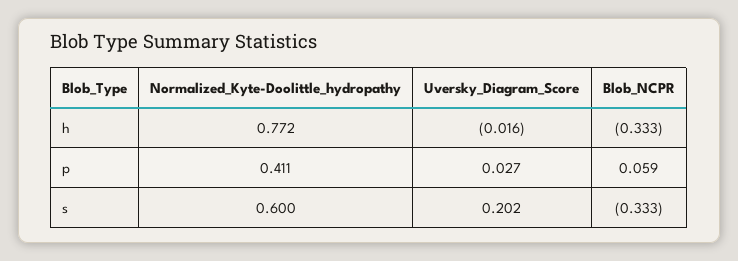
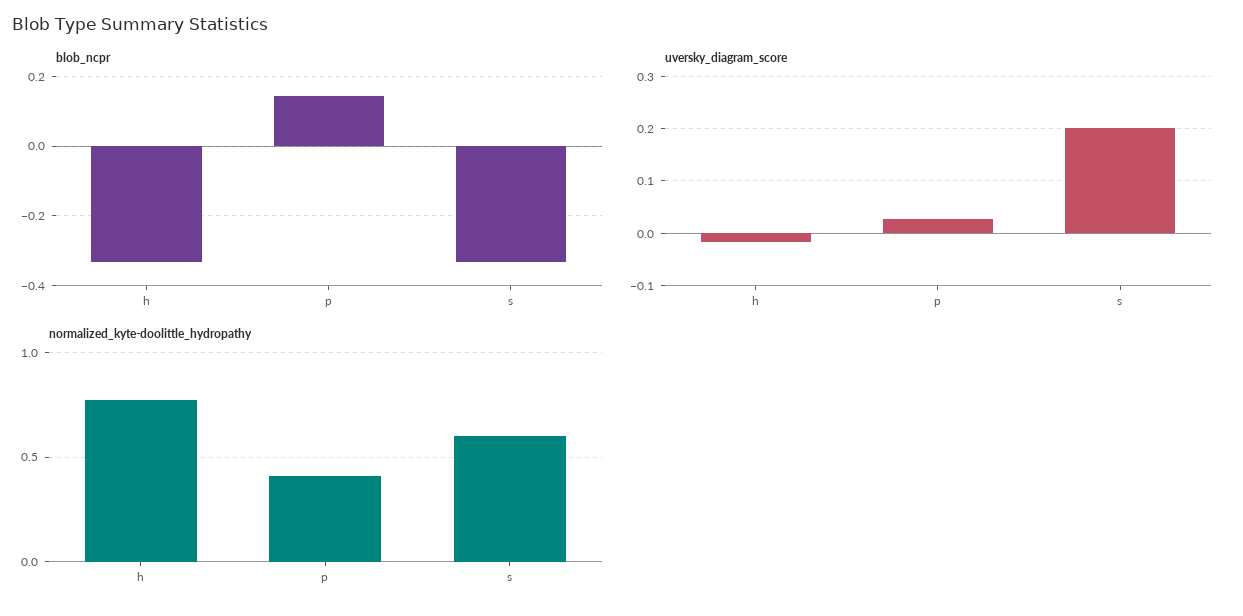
  {
    "Normalized_Kyte-Doolittle_hydropathy": {
      "h": 0.772,
      "p": 0.411,
      "s": 0.6
    },
    "Uversky_Diagram_Score": {
      "h": -0.016,
      "p": 0.027,
      "s": 0.202
    },
    "Blob_NCPR": {
      "h": -0.333,
-     "p": 0.059,
+     "p": 0.14,
      "s": -0.333
    }
  }

